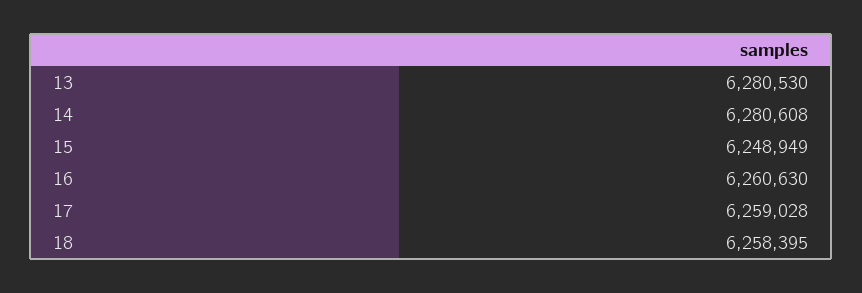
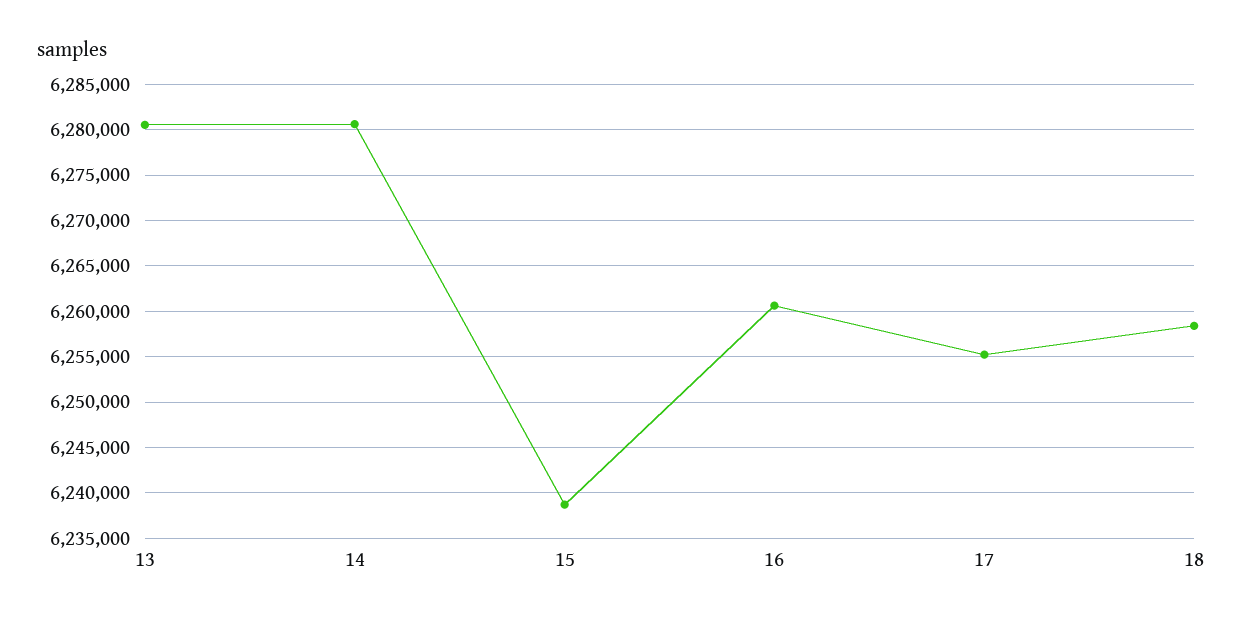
  {
    "13": 6280530,
    "14": 6280608,
-   "15": 6248949,
+   "15": 6239000,
    "16": 6260630,
-   "17": 6259028,
+   "17": 6255000,
    "18": 6258395
  }

